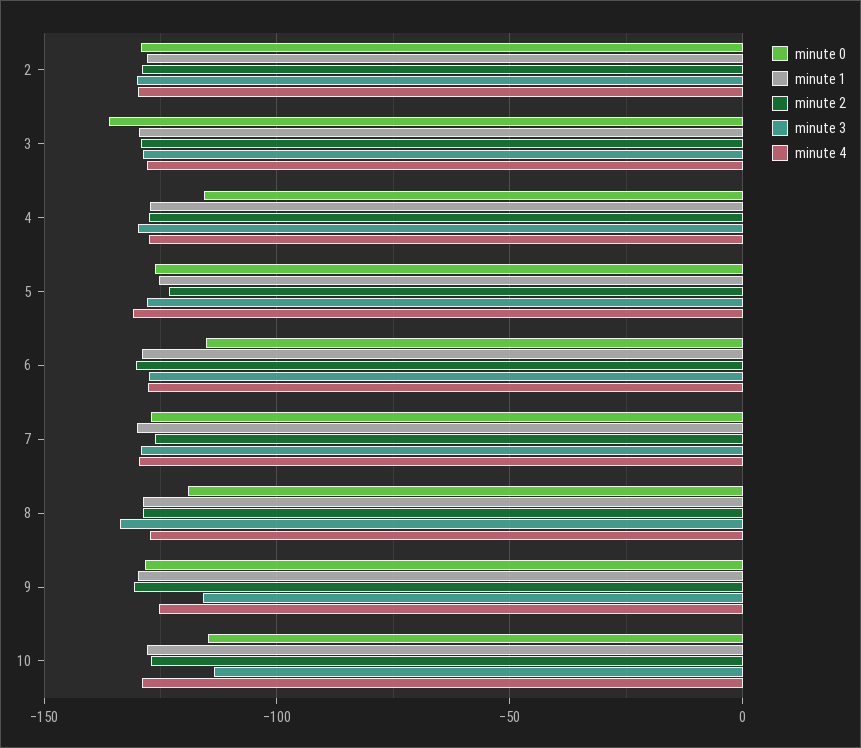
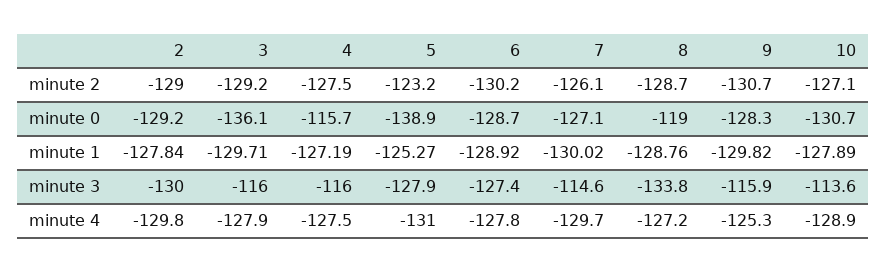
  {
    "minute 0": {
      "2": -129.2,
      "3": -136.1,
      "4": -115.7,
-     "5": -125,
+     "5": -138.9,
-     "6": -115,
+     "6": -128.7,
      "7": -127.1,
      "8": -119,
      "9": -128.3,
-     "10": -115
+     "10": -130.7
    },
    "minute 1": {
      "2": -127.84,
      "3": -129.71,
      "4": -127.19,
      "5": -125.27,
      "6": -128.92,
      "7": -130.02,
      "8": -128.76,
      "9": -129.82,
      "10": -127.89
    },
    "minute 2": {
      "2": -129,
      "3": -129.2,
      "4": -127.5,
      "5": -123.2,
      "6": -130.2,
      "7": -126.1,
      "8": -128.7,
      "9": -130.7,
      "10": -127.1
    },
    "minute 3": {
      "2": -130,
-     "3": -130,
+     "3": -116,
-     "4": -130,
+     "4": -116,
      "5": -127.9,
      "6": -127.4,
-     "7": -130,
+     "7": -114.6,
      "8": -133.8,
      "9": -115.9,
      "10": -113.6
    },
    "minute 4": {
      "2": -129.8,
      "3": -127.9,
      "4": -127.5,
      "5": -131,
      "6": -127.8,
      "7": -129.7,
      "8": -127.2,
      "9": -125.3,
      "10": -128.9
    }
  }

